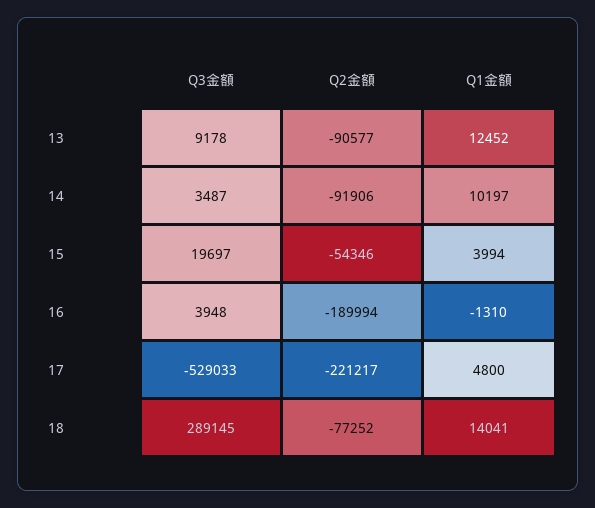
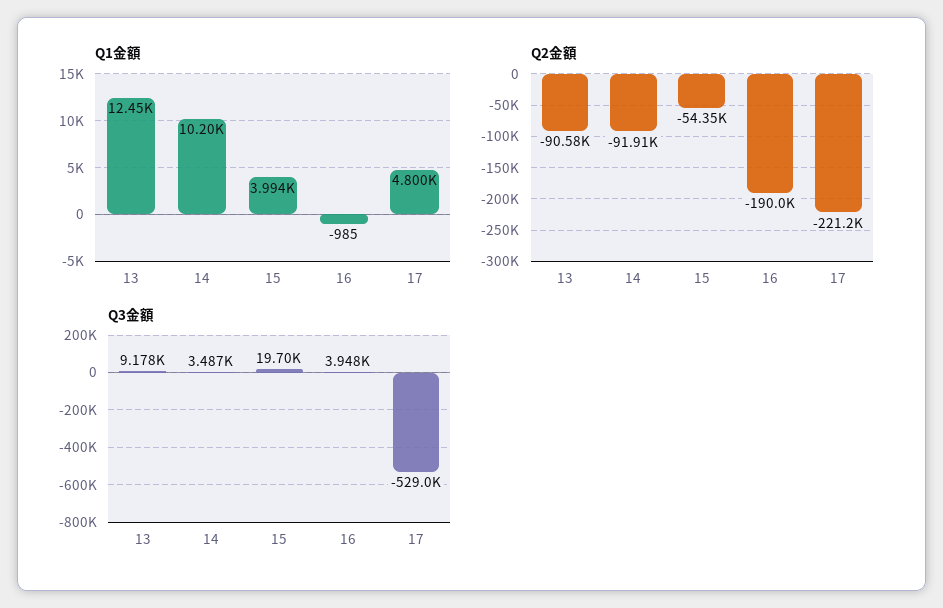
  {
    "Q3金額": {
      "13": 9178,
      "14": 3487,
      "15": 19697,
      "16": 3948,
-     "17": -529033,
+     "17": -529033
-     "18": 289145
    },
    "Q2金額": {
      "13": -90577,
      "14": -91906,
      "15": -54346,
      "16": -189994,
-     "17": -221217,
+     "17": -221217
-     "18": -77252
    },
    "Q1金額": {
      "13": 12452,
      "14": 10197,
      "15": 3994,
-     "16": -1310,
+     "16": -985,
-     "17": 4800,
+     "17": 4800
-     "18": 14041
    }
  }

